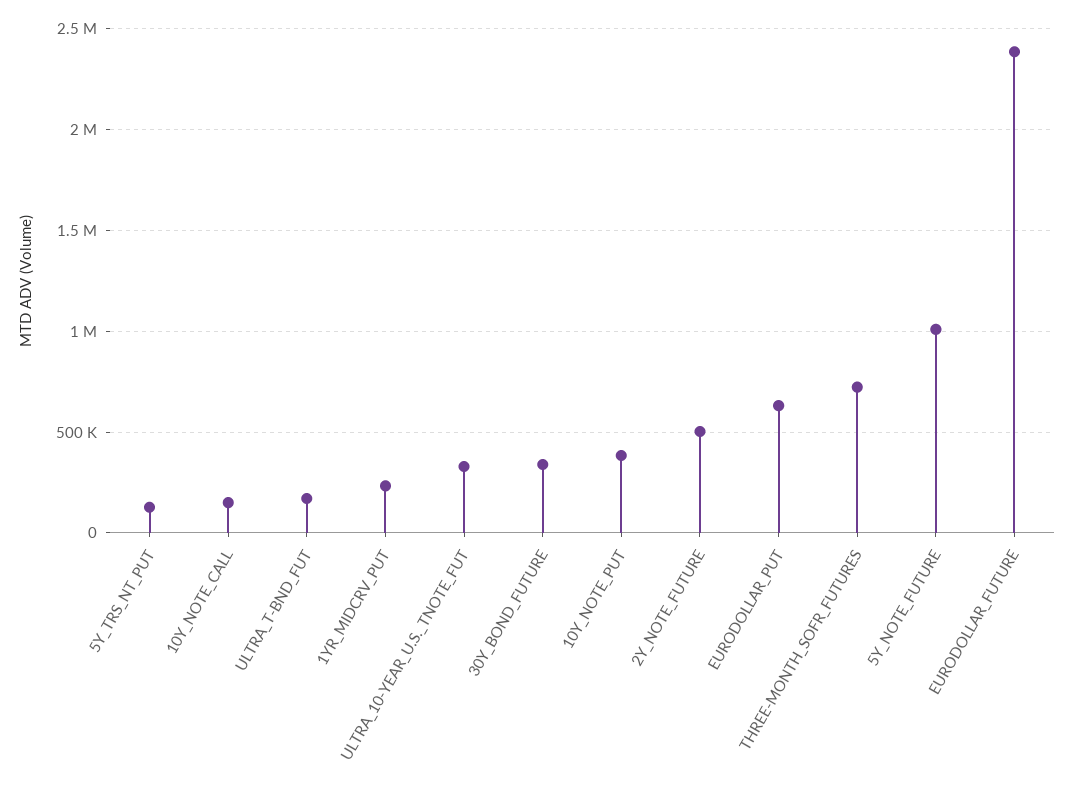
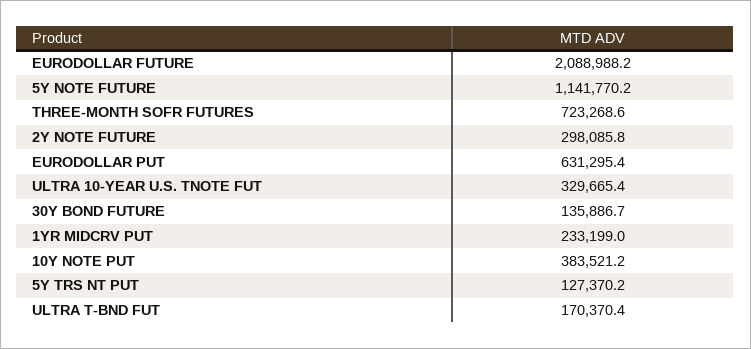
  {
    "5Y_TRS_NT_PUT": 127370.2,
-   "10Y_NOTE_CALL": 150000,
    "ULTRA_T-BND_FUT": 170370.4,
    "1YR_MIDCRV_PUT": 233199,
    "ULTRA_10-YEAR_U.S._TNOTE_FUT": 329665.4,
-   "30Y_BOND_FUTURE": 350000,
+   "30Y_BOND_FUTURE": 135886.7,
    "10Y_NOTE_PUT": 383521.2,
-   "2Y_NOTE_FUTURE": 500000,
+   "2Y_NOTE_FUTURE": 298085.8,
    "EURODOLLAR_PUT": 631295.4,
    "THREE-MONTH_SOFR_FUTURES": 723268.6,
-   "5Y_NOTE_FUTURE": 1000000,
+   "5Y_NOTE_FUTURE": 1141770.2,
-   "EURODOLLAR_FUTURE": 2400000
+   "EURODOLLAR_FUTURE": 2088988.2
  }

